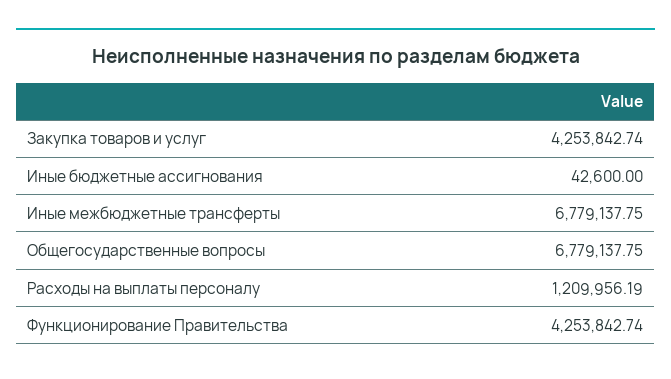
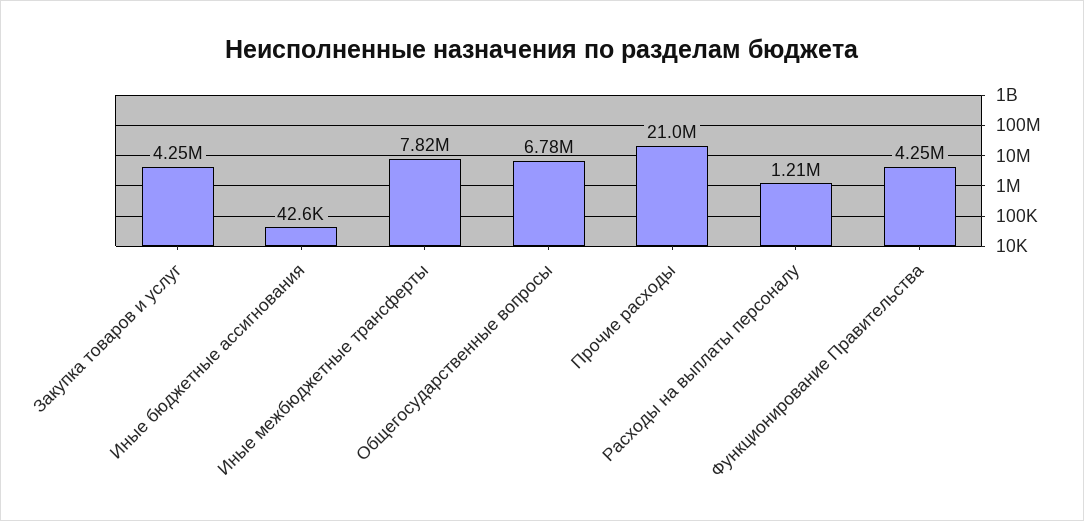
  {
    "Закупка товаров и услуг": 4253842.74,
    "Иные бюджетные ассигнования": 42600,
-   "Иные межбюджетные трансферты": 6779137.75,
+   "Иные межбюджетные трансферты": 7820000,
    "Общегосударственные вопросы": 6779137.75,
    "Расходы на выплаты персоналу": 1209956.19,
-   "Функционирование Правительства": 4253842.74
+   "Функционирование Правительства": 4253842.74,
+   "Прочие расходы": 21000000
  }

